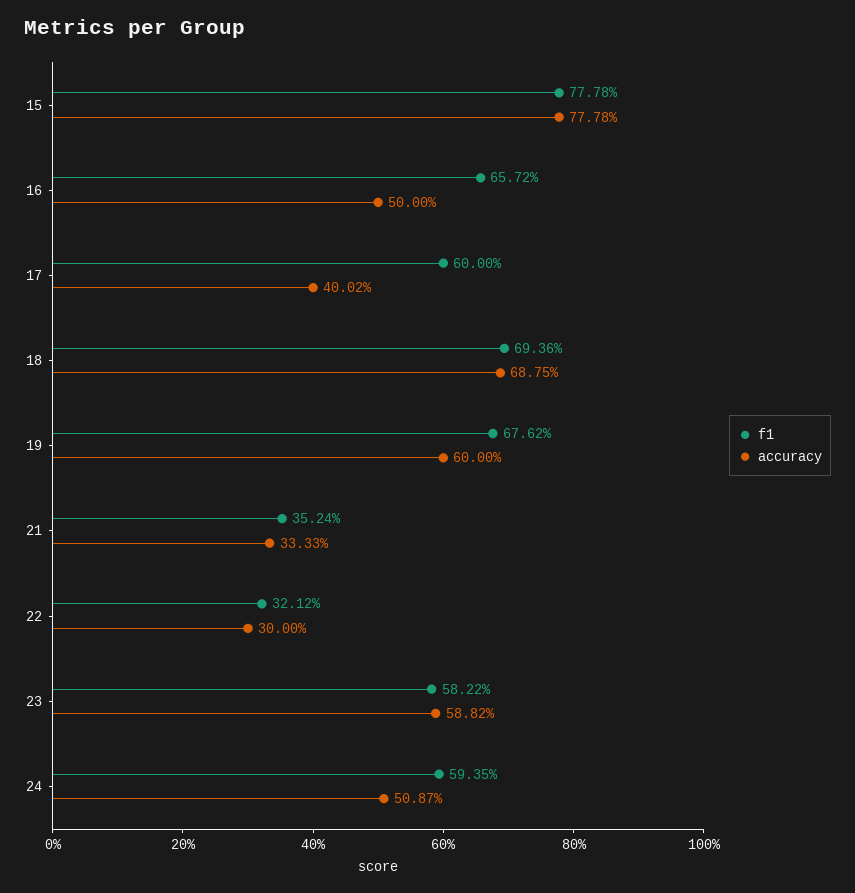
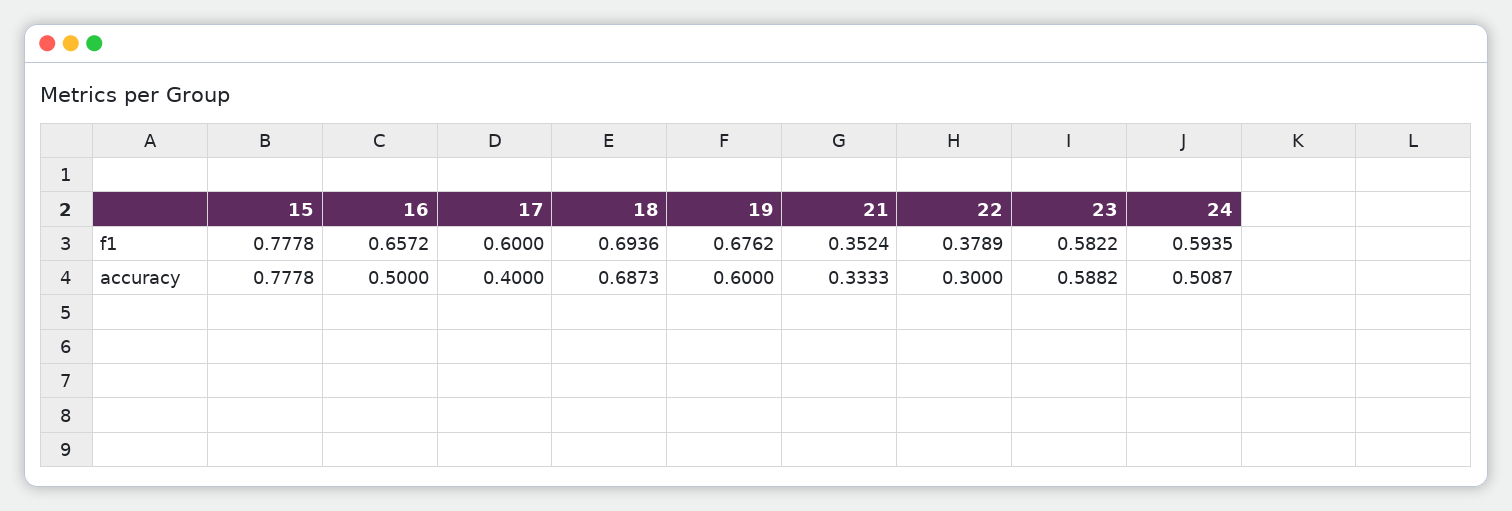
  {
    "f1": {
      "15": 0.7778,
      "16": 0.6572,
      "17": 0.6,
      "18": 0.6936,
      "19": 0.6762,
      "21": 0.3524,
-     "22": 0.3212,
+     "22": 0.3789,
      "23": 0.5822,
      "24": 0.5935
    },
    "accuracy": {
      "15": 0.7778,
      "16": 0.5,
-     "17": 0.4002,
+     "17": 0.4,
-     "18": 0.6875,
+     "18": 0.6873,
      "19": 0.6,
      "21": 0.3333,
      "22": 0.3,
      "23": 0.5882,
      "24": 0.5087
    }
  }

